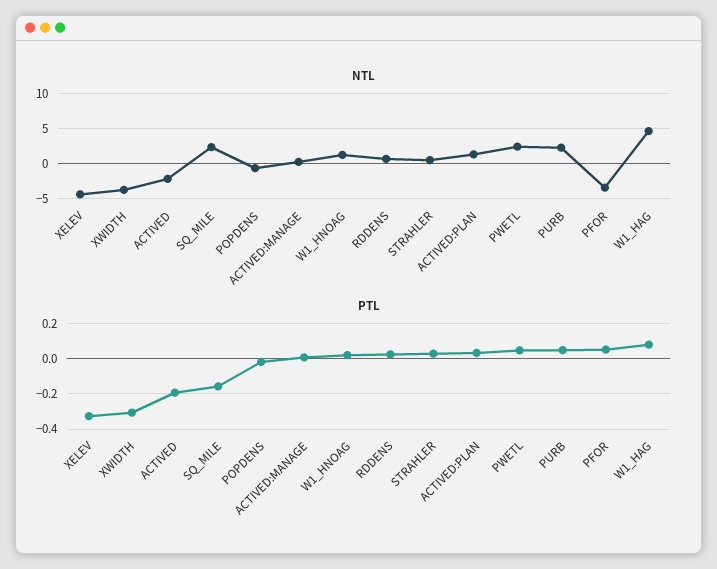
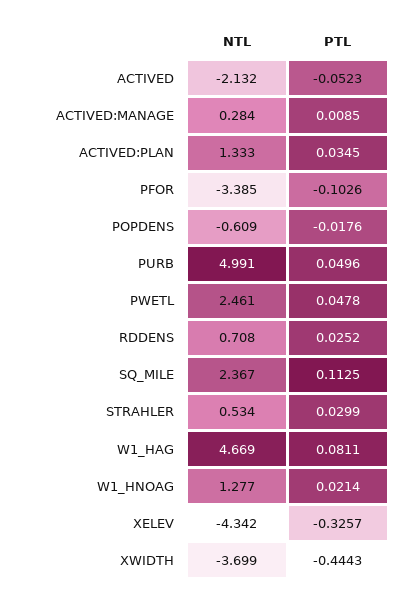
  {
    "NTL": {
      "XELEV": -4.342,
      "XWIDTH": -3.699,
      "ACTIVED": -2.132,
      "SQ_MILE": 2.367,
      "POPDENS": -0.609,
      "ACTIVED:MANAGE": 0.284,
      "W1_HNOAG": 1.277,
      "RDDENS": 0.708,
      "STRAHLER": 0.534,
      "ACTIVED:PLAN": 1.333,
      "PWETL": 2.461,
-     "PURB": 2,
+     "PURB": 4.991,
      "PFOR": -3.385,
      "W1_HAG": 4.669
    },
    "PTL": {
      "XELEV": -0.3257,
-     "XWIDTH": -0.3,
+     "XWIDTH": -0.4443,
-     "ACTIVED": -0.2,
+     "ACTIVED": -0.0523,
-     "SQ_MILE": -0.15,
+     "SQ_MILE": 0.1125,
      "POPDENS": -0.0176,
      "ACTIVED:MANAGE": 0.0085,
      "W1_HNOAG": 0.0214,
      "RDDENS": 0.0252,
      "STRAHLER": 0.0299,
      "ACTIVED:PLAN": 0.0345,
      "PWETL": 0.0478,
      "PURB": 0.0496,
-     "PFOR": 0.05,
+     "PFOR": -0.1026,
      "W1_HAG": 0.0811
    }
  }

